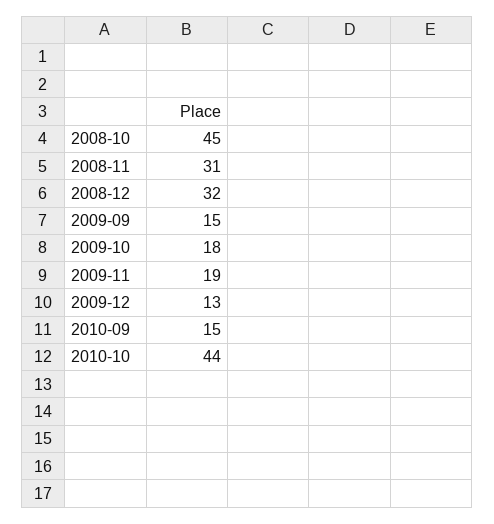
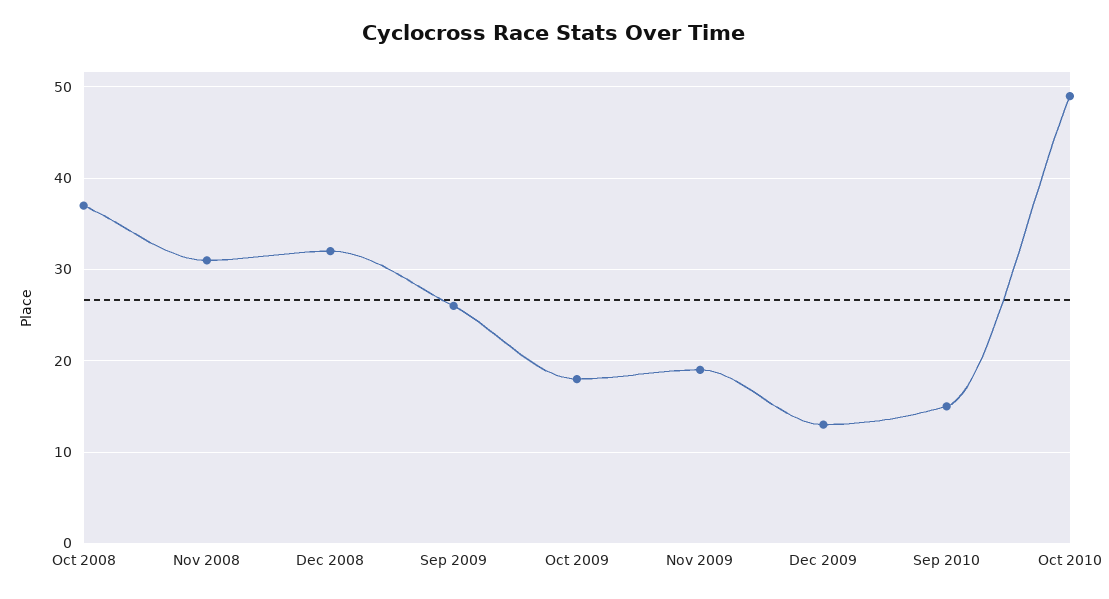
  {
-   "2008-10": 45,
+   "2008-10": 37,
    "2008-11": 31,
    "2008-12": 32,
-   "2009-09": 15,
+   "2009-09": 26,
    "2009-10": 18,
    "2009-11": 19,
    "2009-12": 13,
    "2010-09": 15,
-   "2010-10": 44
+   "2010-10": 49
  }

